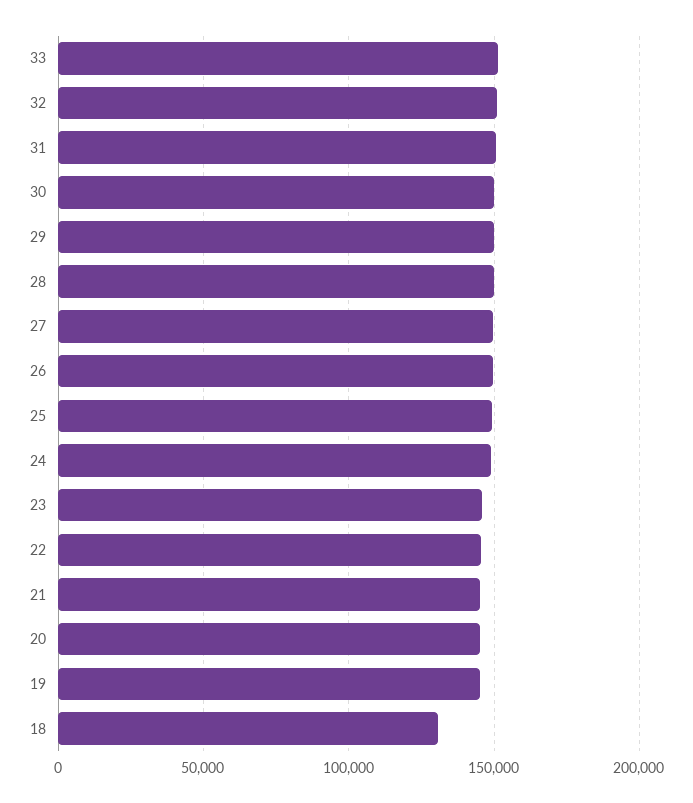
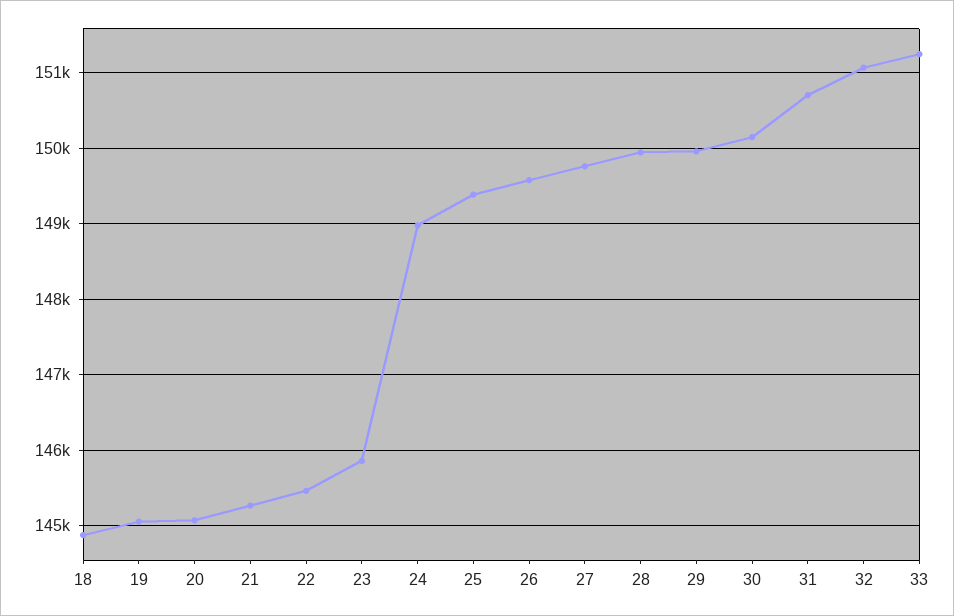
  {
    "33": 151200,
    "32": 151100,
    "31": 150700,
    "30": 150100,
    "29": 150000,
    "28": 149900,
    "27": 149800,
    "26": 149600,
    "25": 149400,
    "24": 149000,
    "23": 145900,
    "22": 145500,
    "21": 145300,
    "20": 145100,
    "19": 145100,
-   "18": 130000
+   "18": 144900
  }

